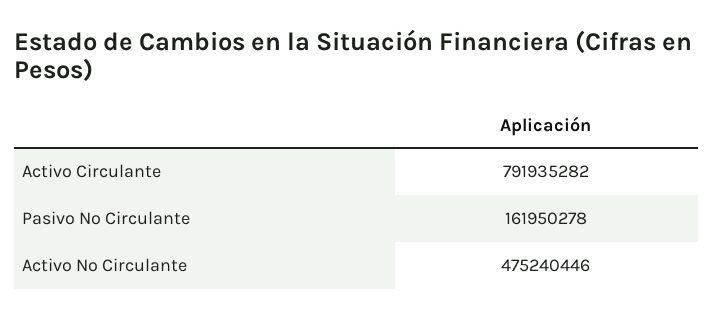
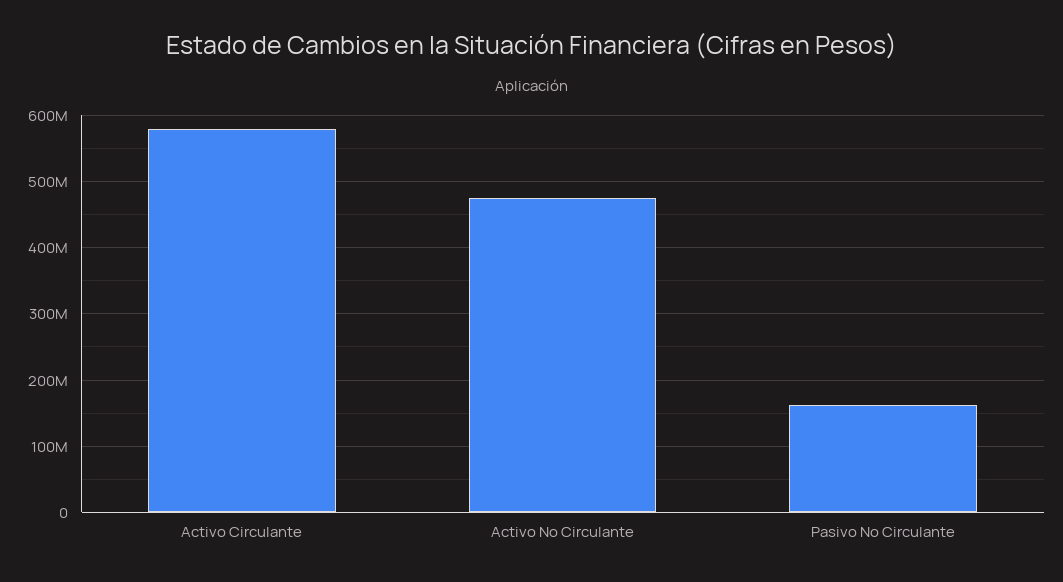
  {
-   "Activo Circulante": 791935282,
+   "Activo Circulante": 580000000,
    "Pasivo No Circulante": 161950278,
    "Activo No Circulante": 475240446
  }

